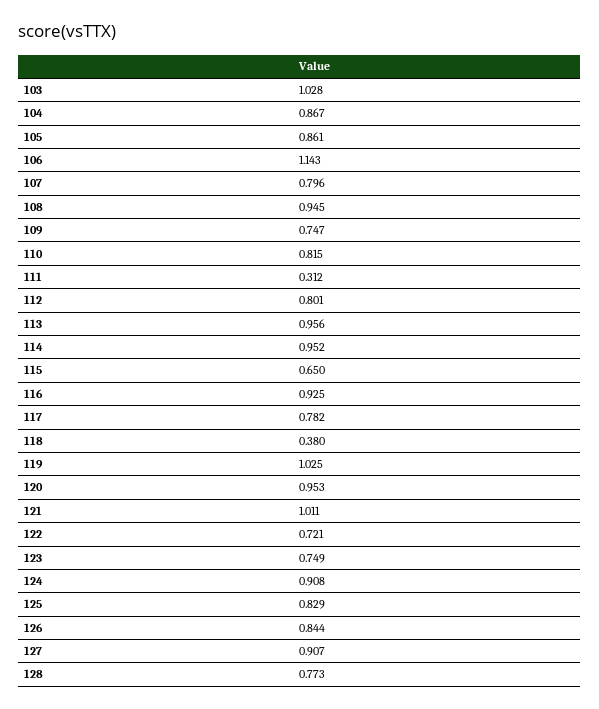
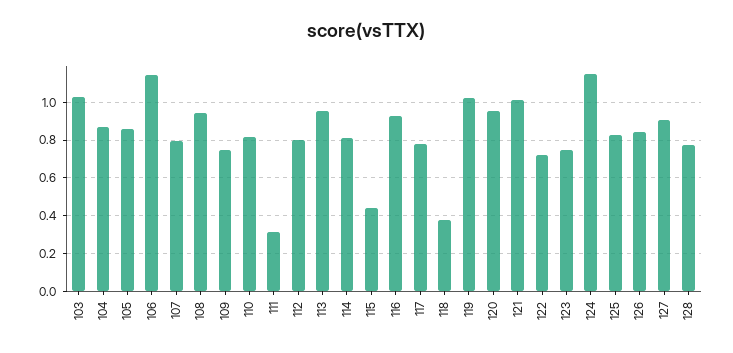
  {
    "103": 1.028,
    "104": 0.867,
    "105": 0.861,
    "106": 1.143,
    "107": 0.796,
    "108": 0.945,
    "109": 0.747,
    "110": 0.815,
    "111": 0.312,
    "112": 0.801,
    "113": 0.956,
-   "114": 0.952,
+   "114": 0.8,
-   "115": 0.65,
+   "115": 0.45,
    "116": 0.925,
    "117": 0.782,
    "118": 0.38,
    "119": 1.025,
    "120": 0.953,
    "121": 1.011,
    "122": 0.721,
    "123": 0.749,
-   "124": 0.908,
+   "124": 1.15,
    "125": 0.829,
    "126": 0.844,
    "127": 0.907,
    "128": 0.773
  }

